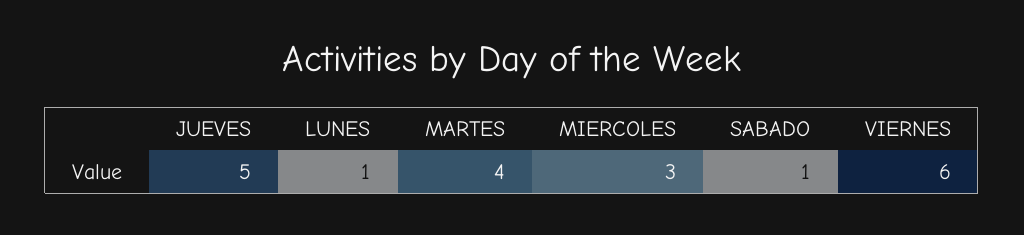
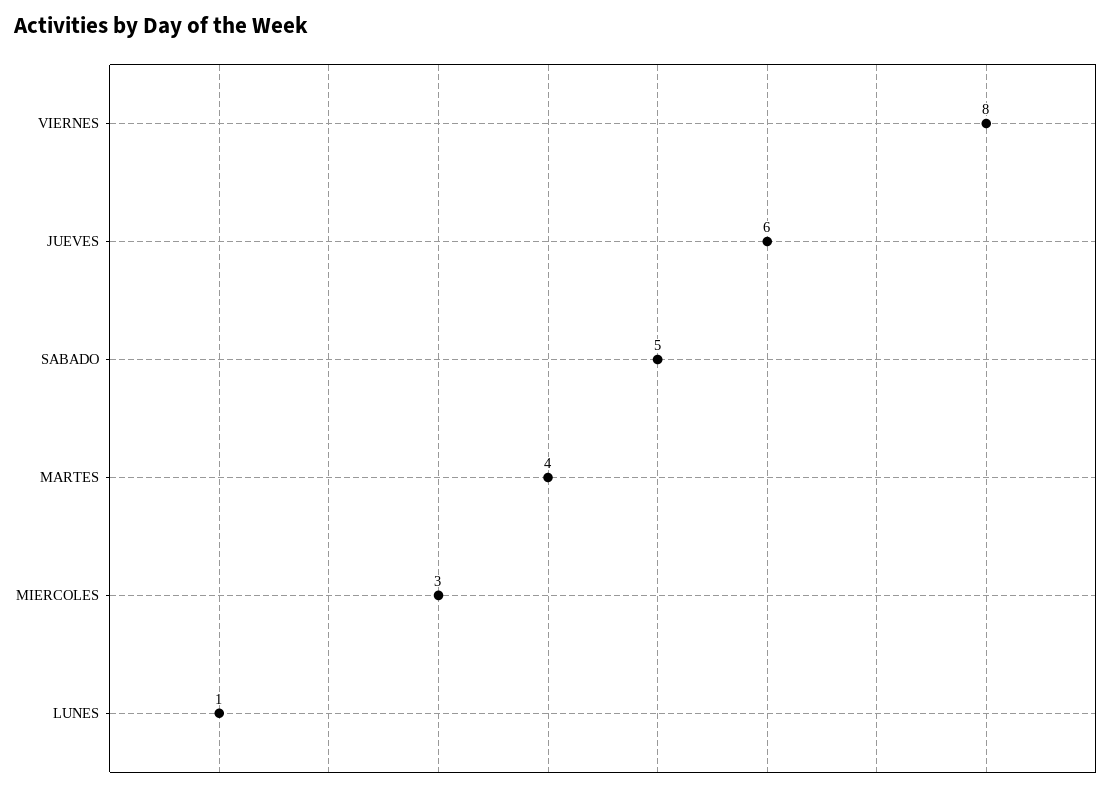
  {
-   "JUEVES": 5,
+   "JUEVES": 6,
    "LUNES": 1,
    "MARTES": 4,
    "MIERCOLES": 3,
-   "SABADO": 1,
+   "SABADO": 5,
-   "VIERNES": 6
+   "VIERNES": 8
  }

